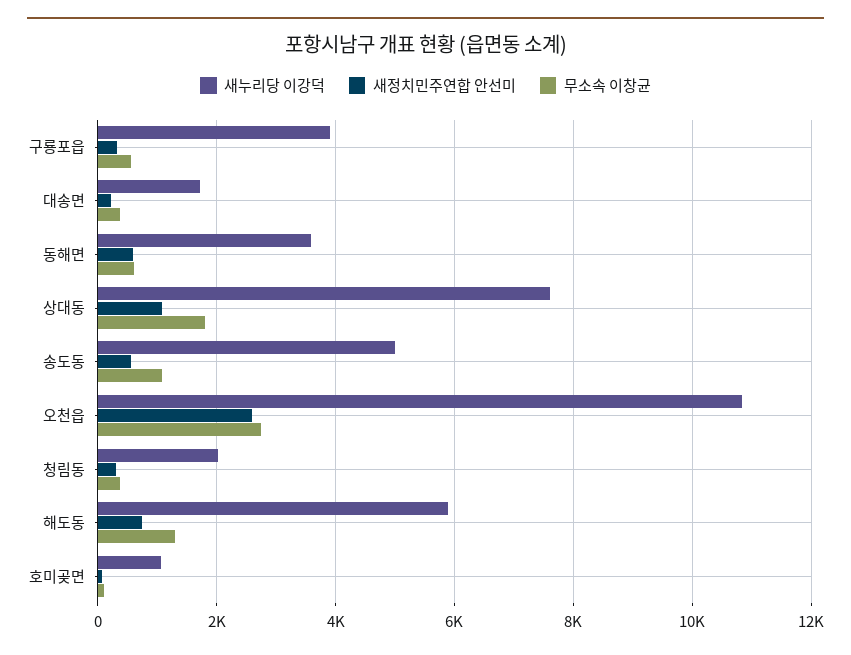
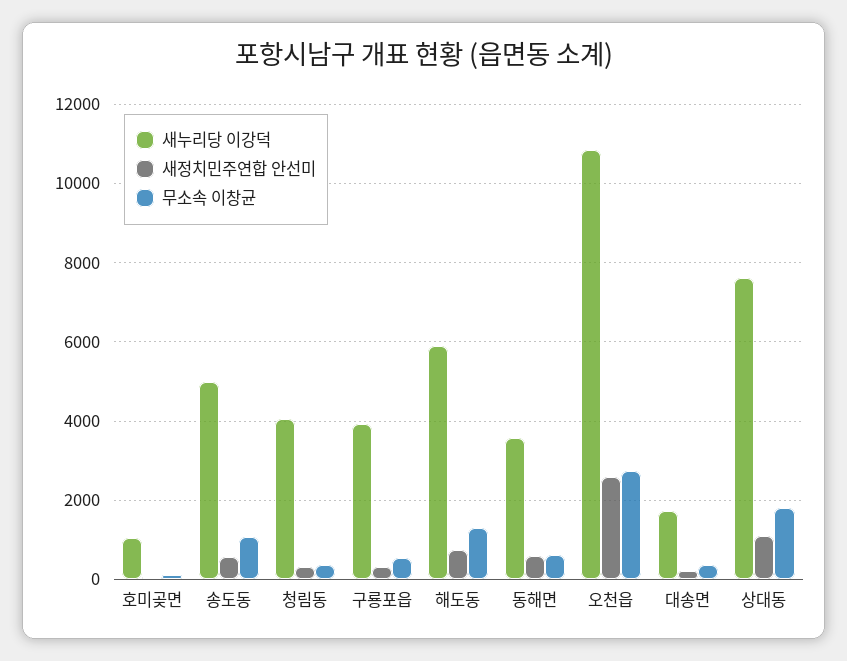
  {
    "새누리당 이강덕": {
      "구룡포읍": 4000,
      "대송면": 1800,
      "동해면": 3600,
      "상대동": 7600,
      "송도동": 5000,
      "오천읍": 10800,
-     "청림동": 2000,
+     "청림동": 4000,
      "해도동": 5800,
      "호미곶면": 1000
    },
    "새정치민주연합 안선미": {
      "구룡포읍": 400,
      "대송면": 200,
      "동해면": 600,
      "상대동": 1000,
      "송도동": 600,
      "오천읍": 2600,
      "청림동": 400,
      "해도동": 800,
      "호미곶면": 0
    },
    "무소속 이창균": {
      "구룡포읍": 600,
      "대송면": 400,
      "동해면": 600,
      "상대동": 1800,
      "송도동": 1000,
      "오천읍": 2800,
      "청림동": 400,
      "해도동": 1400,
      "호미곶면": 200
    }
  }

